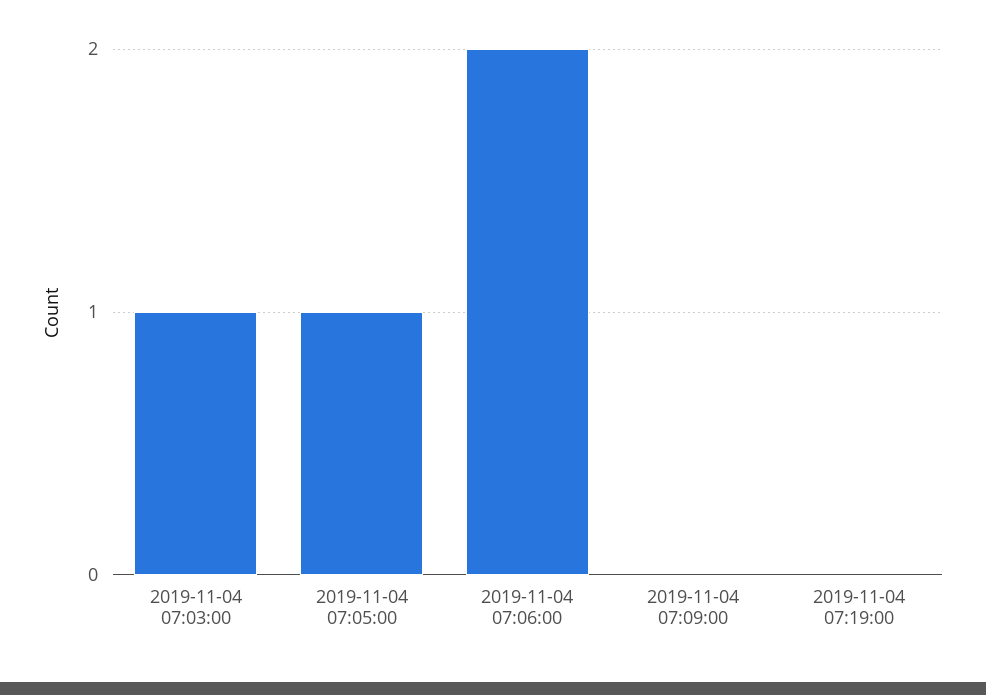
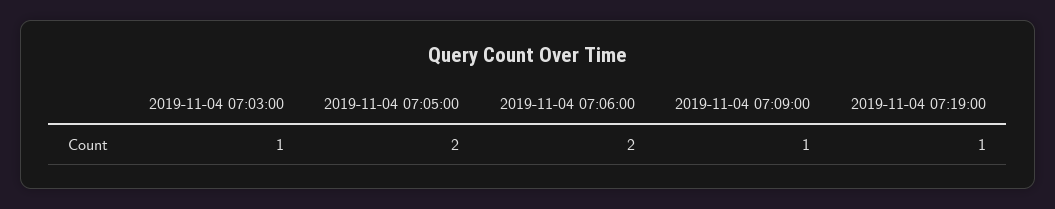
  {
    "2019-11-04 07:03:00": 1,
-   "2019-11-04 07:05:00": 1,
+   "2019-11-04 07:05:00": 2,
    "2019-11-04 07:06:00": 2,
-   "2019-11-04 07:09:00": 0,
+   "2019-11-04 07:09:00": 1,
-   "2019-11-04 07:19:00": 0
+   "2019-11-04 07:19:00": 1
  }

